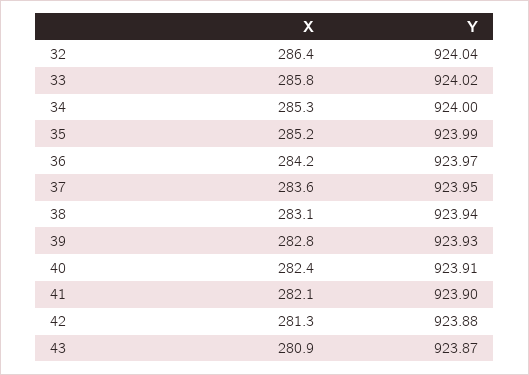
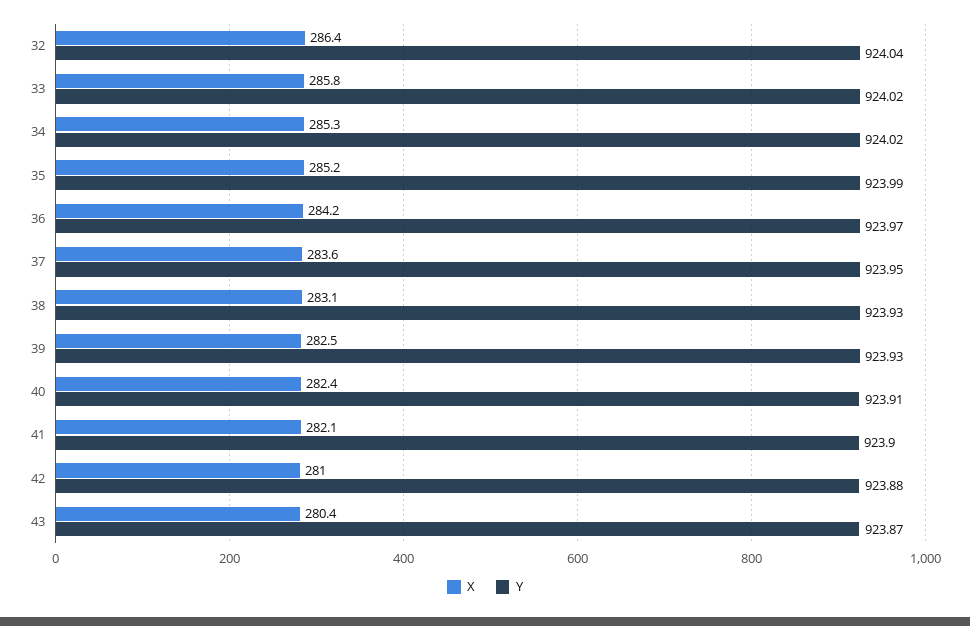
  {
    "X": {
      "32": 286.4,
      "33": 285.8,
      "34": 285.3,
      "35": 285.2,
      "36": 284.2,
      "37": 283.6,
      "38": 283.1,
-     "39": 282.8,
+     "39": 282.5,
      "40": 282.4,
      "41": 282.1,
-     "42": 281.3,
+     "42": 281,
-     "43": 280.9
+     "43": 280.4
    },
    "Y": {
      "32": 924.04,
      "33": 924.02,
-     "34": 924,
+     "34": 924.02,
      "35": 923.99,
      "36": 923.97,
      "37": 923.95,
-     "38": 923.94,
+     "38": 923.93,
      "39": 923.93,
      "40": 923.91,
      "41": 923.9,
      "42": 923.88,
      "43": 923.87
    }
  }

